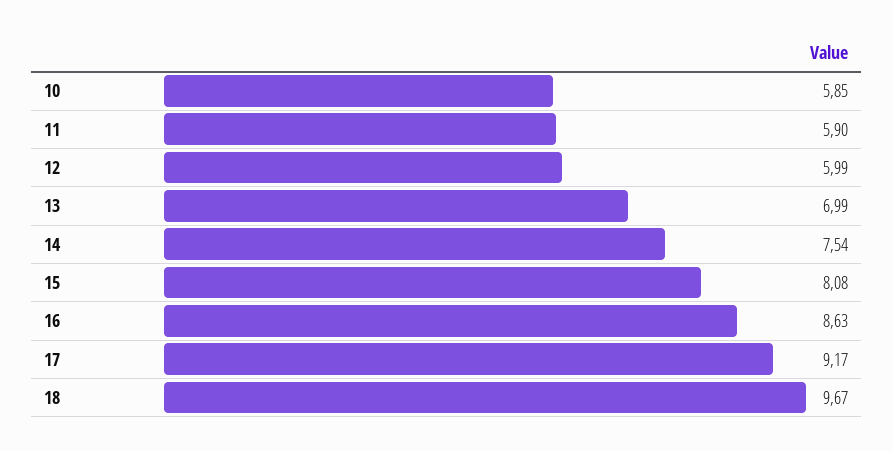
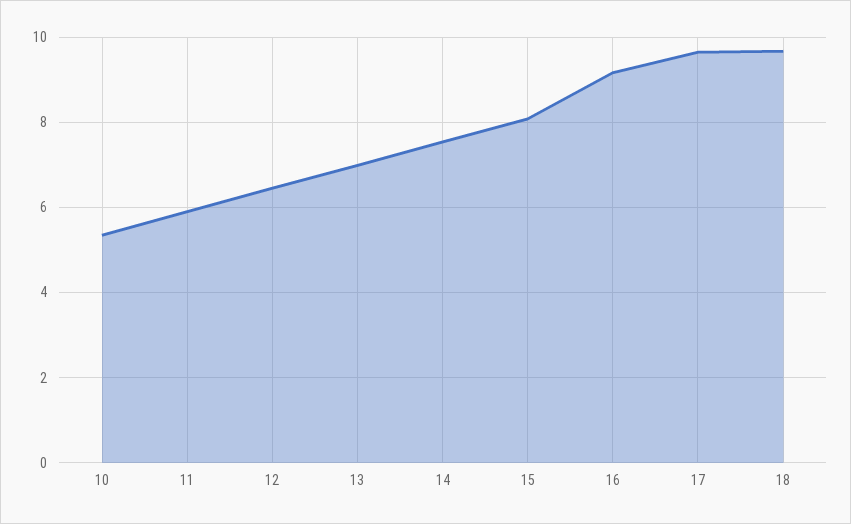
  {
-   "10": 5.85,
+   "10": 5.4,
    "11": 5.9,
-   "12": 5.99,
+   "12": 6.4,
    "13": 6.99,
    "14": 7.54,
    "15": 8.08,
-   "16": 8.63,
+   "16": 9.2,
-   "17": 9.17,
+   "17": 9.6,
    "18": 9.67
  }

